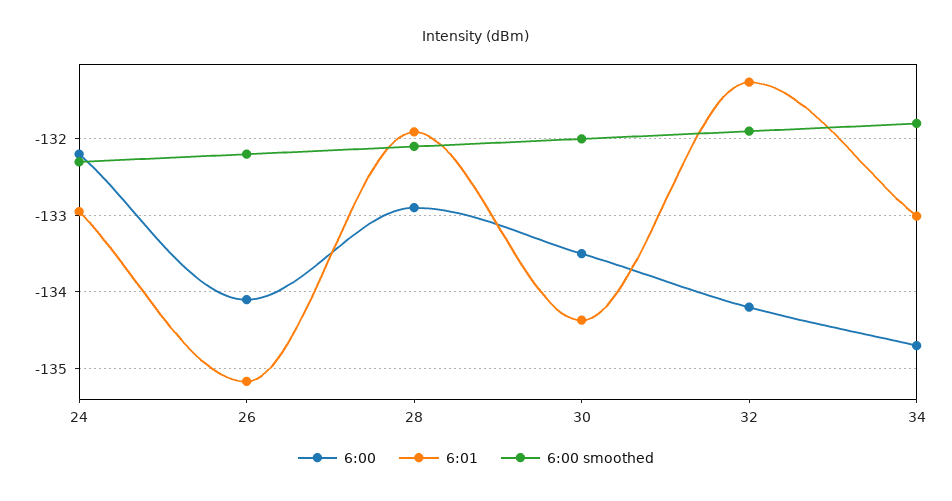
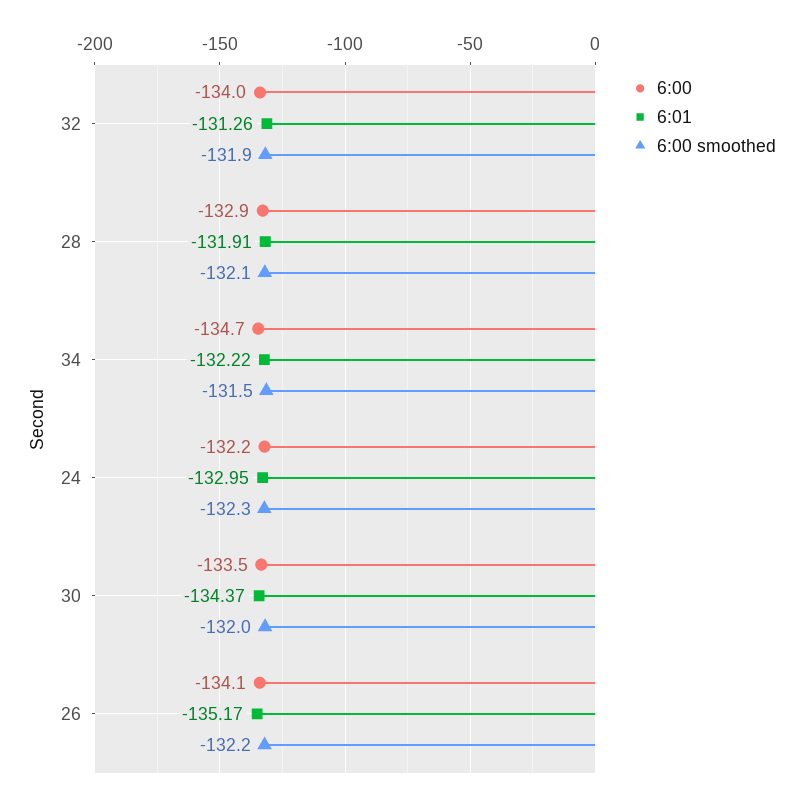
  {
    "6:00": {
      "24": -132.2,
      "26": -134.1,
      "28": -132.9,
      "30": -133.5,
-     "32": -134.2,
+     "32": -134,
      "34": -134.7
    },
    "6:01": {
      "24": -132.95,
      "26": -135.17,
      "28": -131.91,
      "30": -134.37,
      "32": -131.26,
-     "34": -133
+     "34": -132.22
    },
    "6:00 smoothed": {
      "24": -132.3,
      "26": -132.2,
      "28": -132.1,
      "30": -132,
      "32": -131.9,
-     "34": -131.8
+     "34": -131.5
    }
  }

